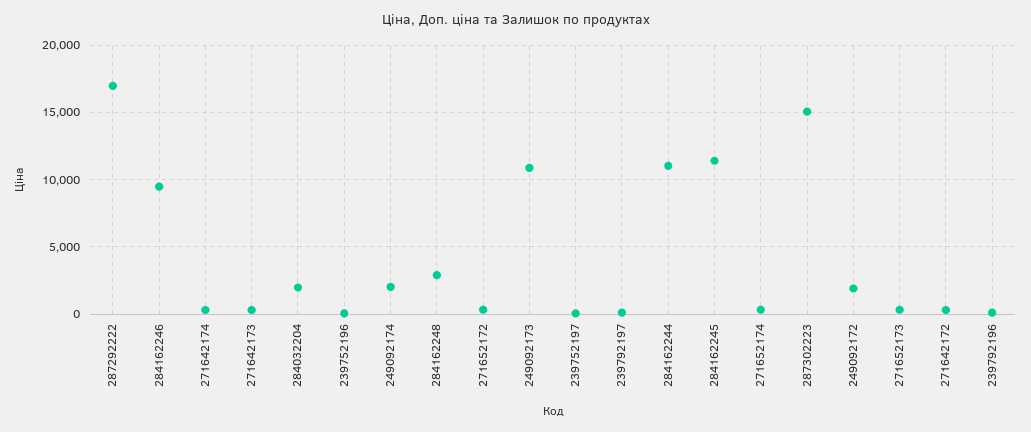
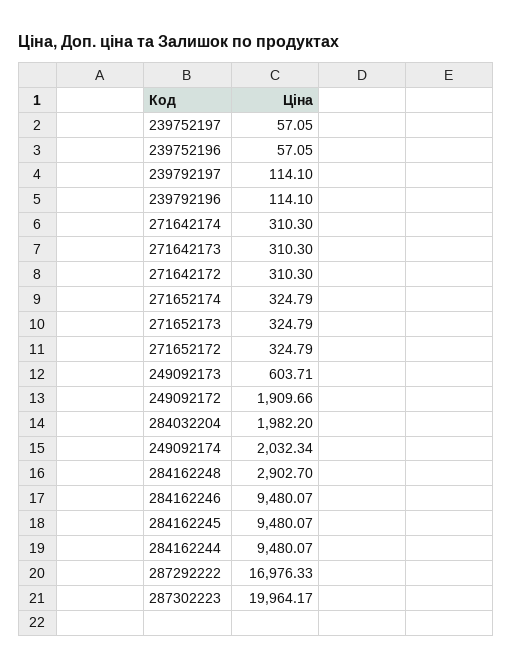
  {
    "287292222": 16976.33,
    "284162246": 9480.07,
    "271642174": 310.3,
    "271642173": 310.3,
    "284032204": 1982.2,
    "239752196": 57.05,
    "249092174": 2032.34,
    "284162248": 2902.7,
    "271652172": 324.79,
-   "249092173": 11000,
+   "249092173": 603.71,
    "239752197": 57.05,
    "239792197": 114.1,
-   "284162244": 11000,
+   "284162244": 9480.07,
-   "284162245": 11500,
+   "284162245": 9480.07,
    "271652174": 324.79,
-   "287302223": 15000,
+   "287302223": 19964.17,
    "249092172": 1909.66,
    "271652173": 324.79,
    "271642172": 310.3,
    "239792196": 114.1
  }

